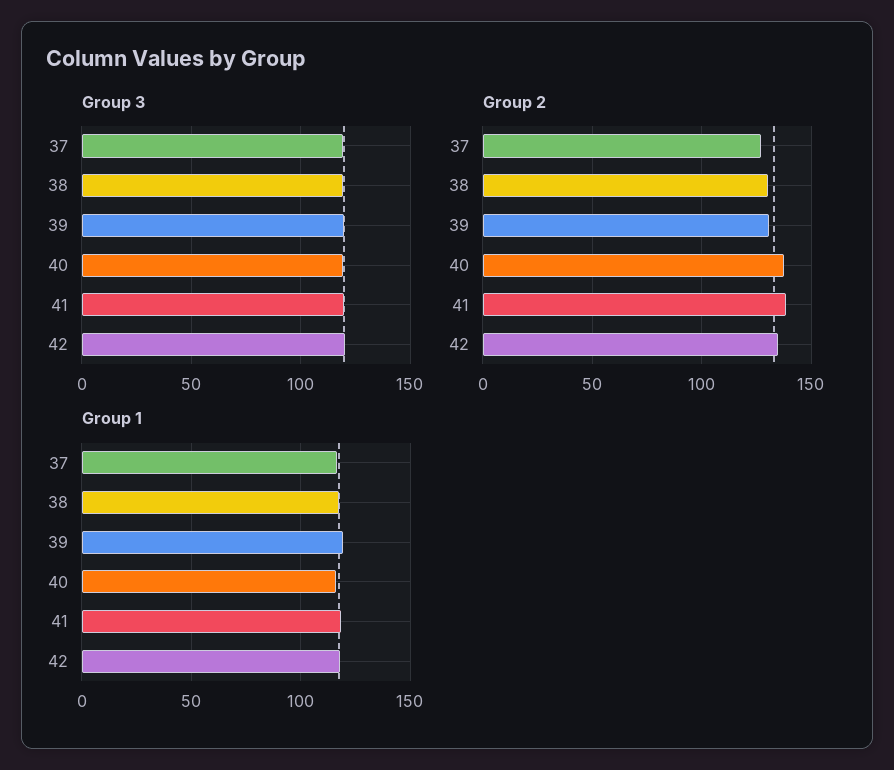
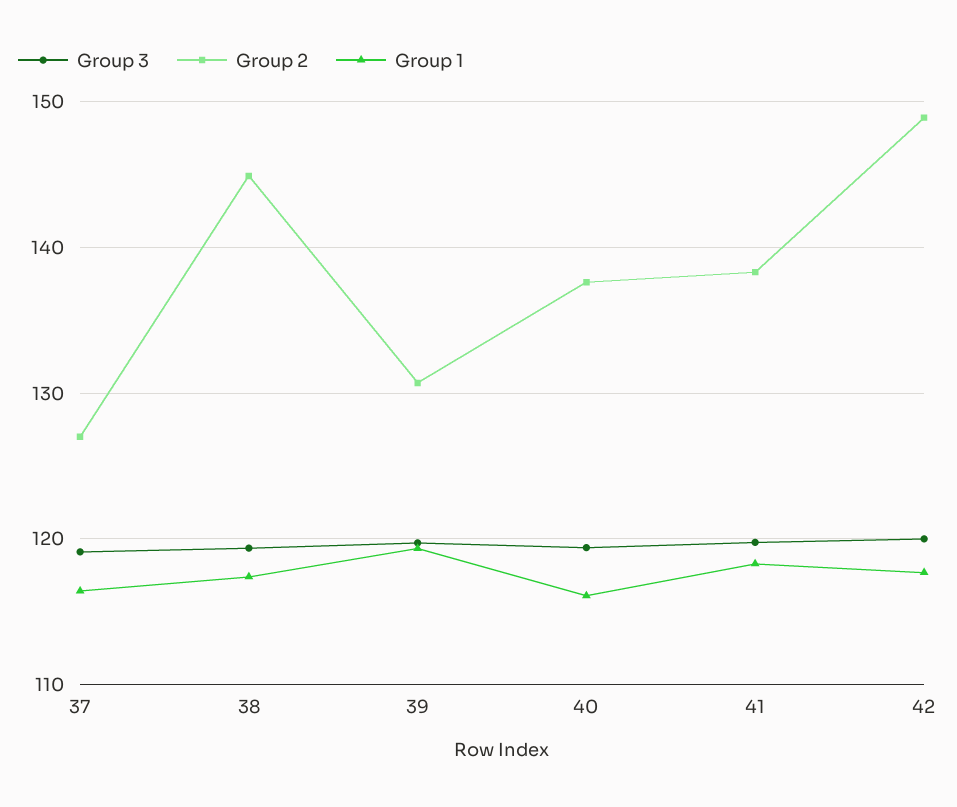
  {
    "Group 3": {
      "37": 119,
      "38": 119,
      "39": 120,
      "40": 119,
      "41": 120,
      "42": 120
    },
    "Group 2": {
      "37": 127,
-     "38": 130,
+     "38": 145,
      "39": 131,
      "40": 138,
      "41": 138,
-     "42": 135
+     "42": 149
    },
    "Group 1": {
      "37": 116,
      "38": 117,
      "39": 119,
      "40": 116,
      "41": 118,
      "42": 118
    }
  }

